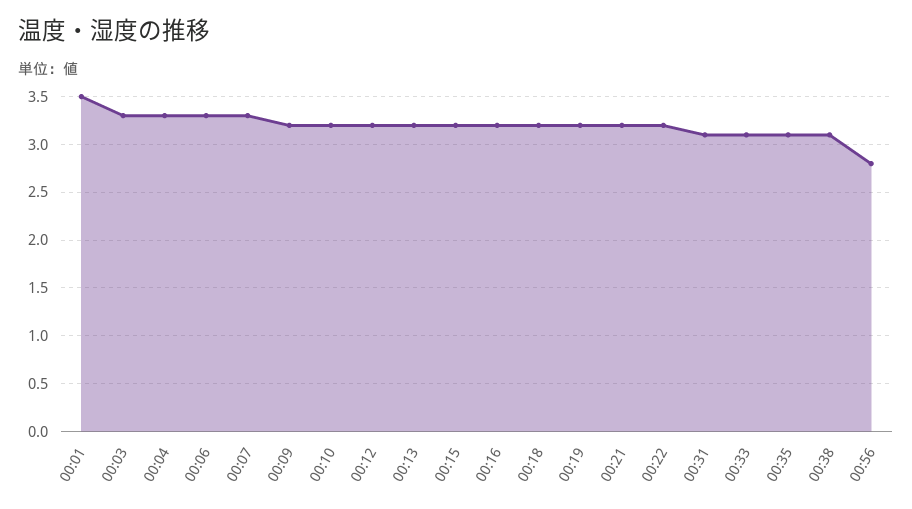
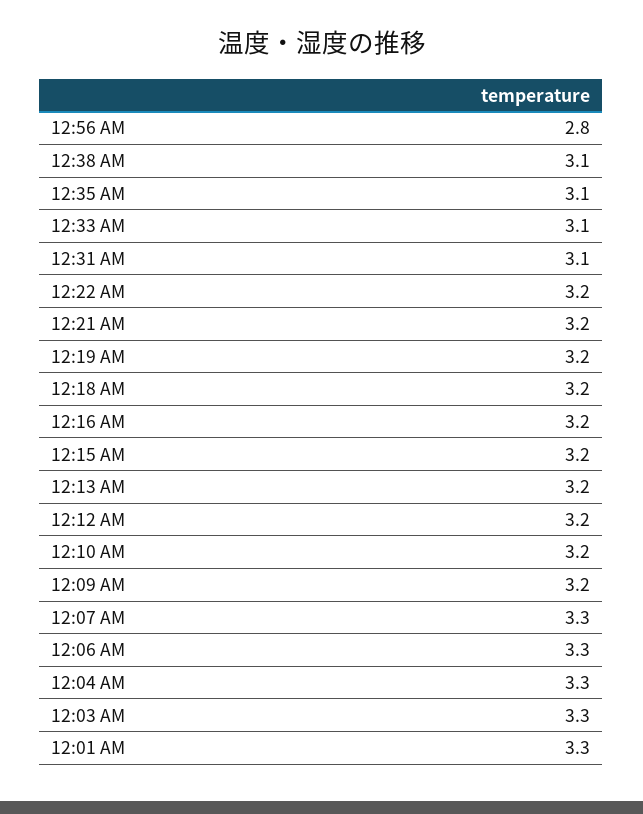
  {
-   "00:01": 3.5,
+   "00:01": 3.3,
    "00:03": 3.3,
    "00:04": 3.3,
    "00:06": 3.3,
    "00:07": 3.3,
    "00:09": 3.2,
    "00:10": 3.2,
    "00:12": 3.2,
    "00:13": 3.2,
    "00:15": 3.2,
    "00:16": 3.2,
    "00:18": 3.2,
    "00:19": 3.2,
    "00:21": 3.2,
    "00:22": 3.2,
    "00:31": 3.1,
    "00:33": 3.1,
    "00:35": 3.1,
    "00:38": 3.1,
    "00:56": 2.8
  }

